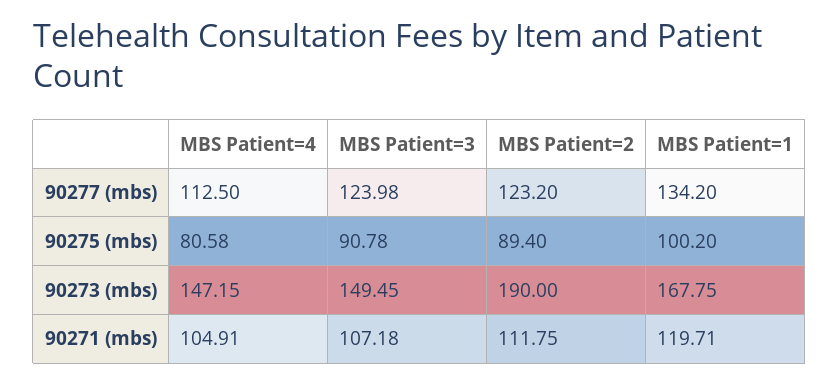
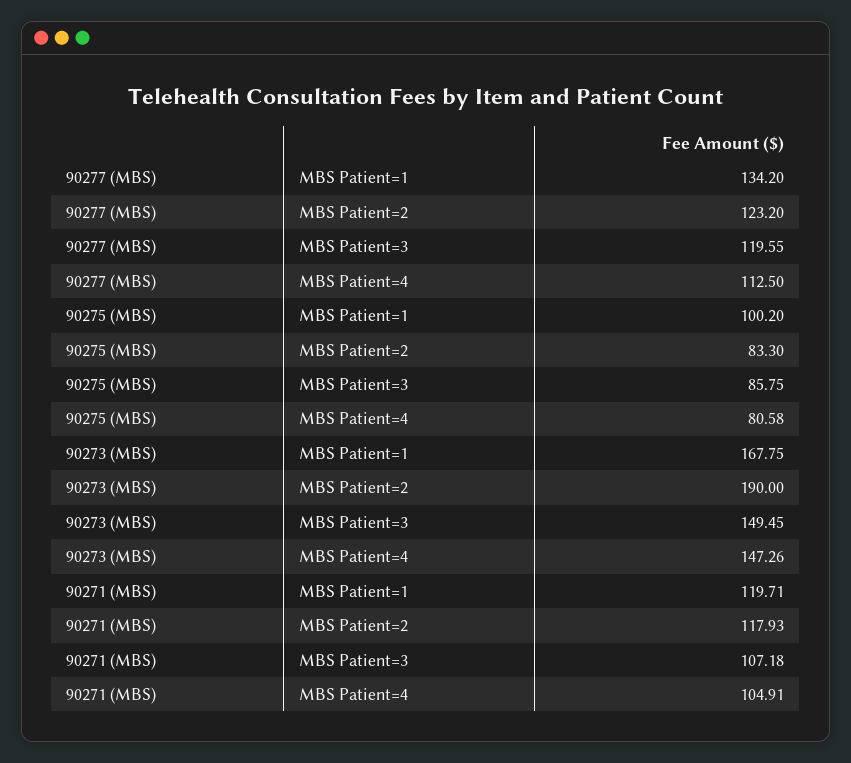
  {
    "MBS Patient=4": {
      "90277 (mbs)": 112.5,
      "90275 (mbs)": 80.58,
-     "90273 (mbs)": 147.15,
+     "90273 (mbs)": 147.26,
      "90271 (mbs)": 104.91
    },
    "MBS Patient=3": {
-     "90277 (mbs)": 123.98,
+     "90277 (mbs)": 119.55,
-     "90275 (mbs)": 90.78,
+     "90275 (mbs)": 85.75,
      "90273 (mbs)": 149.45,
      "90271 (mbs)": 107.18
    },
    "MBS Patient=2": {
      "90277 (mbs)": 123.2,
-     "90275 (mbs)": 89.4,
+     "90275 (mbs)": 83.3,
      "90273 (mbs)": 190,
-     "90271 (mbs)": 111.75
+     "90271 (mbs)": 117.93
    },
    "MBS Patient=1": {
      "90277 (mbs)": 134.2,
      "90275 (mbs)": 100.2,
      "90273 (mbs)": 167.75,
      "90271 (mbs)": 119.71
    }
  }

